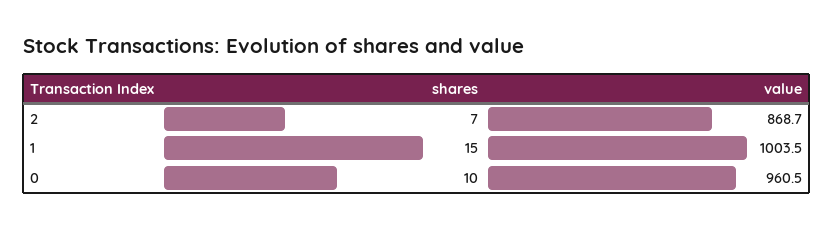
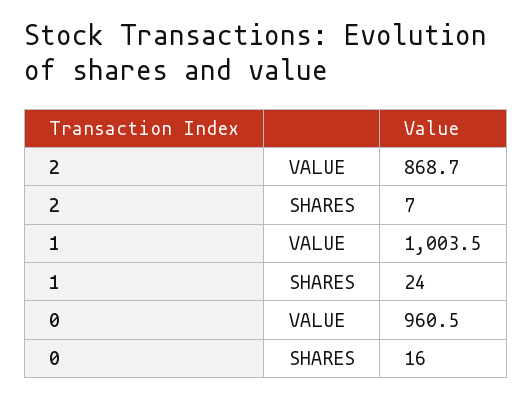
  {
    "shares": {
      "2": 7,
-     "1": 15,
+     "1": 24,
-     "0": 10
+     "0": 16
    },
    "value": {
      "2": 868.7,
      "1": 1003.5,
      "0": 960.5
    }
  }

